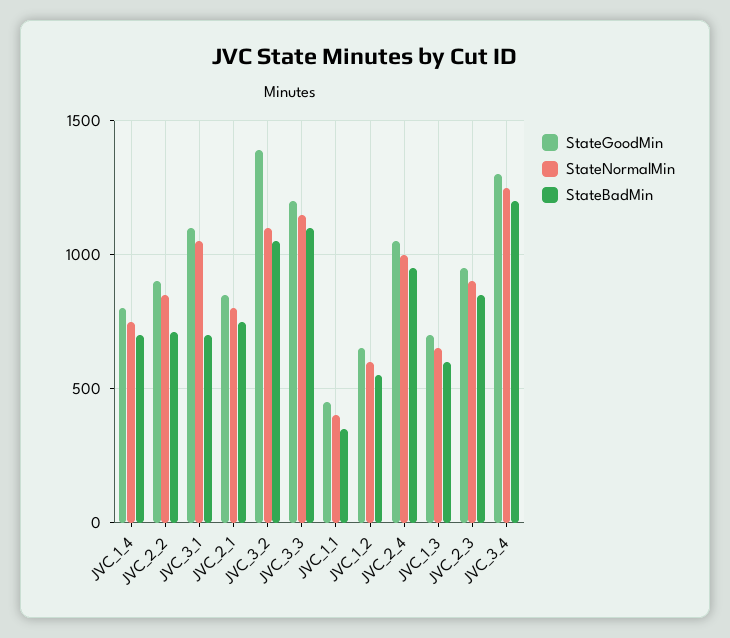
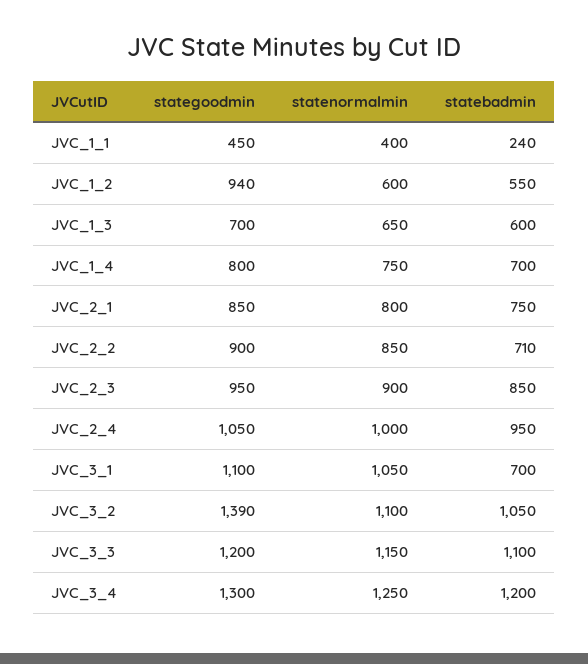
  {
    "StateGoodMin": {
      "JVC_1_4": 800,
      "JVC_2_2": 900,
      "JVC_3_1": 1100,
      "JVC_2_1": 850,
      "JVC_3_2": 1390,
      "JVC_3_3": 1200,
      "JVC_1_1": 450,
-     "JVC_1_2": 650,
+     "JVC_1_2": 940,
      "JVC_2_4": 1050,
      "JVC_1_3": 700,
      "JVC_2_3": 950,
      "JVC_3_4": 1300
    },
    "StateNormalMin": {
      "JVC_1_4": 750,
      "JVC_2_2": 850,
      "JVC_3_1": 1050,
      "JVC_2_1": 800,
      "JVC_3_2": 1100,
      "JVC_3_3": 1150,
      "JVC_1_1": 400,
      "JVC_1_2": 600,
      "JVC_2_4": 1000,
      "JVC_1_3": 650,
      "JVC_2_3": 900,
      "JVC_3_4": 1250
    },
    "StateBadMin": {
      "JVC_1_4": 700,
      "JVC_2_2": 710,
      "JVC_3_1": 700,
      "JVC_2_1": 750,
      "JVC_3_2": 1050,
      "JVC_3_3": 1100,
-     "JVC_1_1": 350,
+     "JVC_1_1": 240,
      "JVC_1_2": 550,
      "JVC_2_4": 950,
      "JVC_1_3": 600,
      "JVC_2_3": 850,
      "JVC_3_4": 1200
    }
  }

